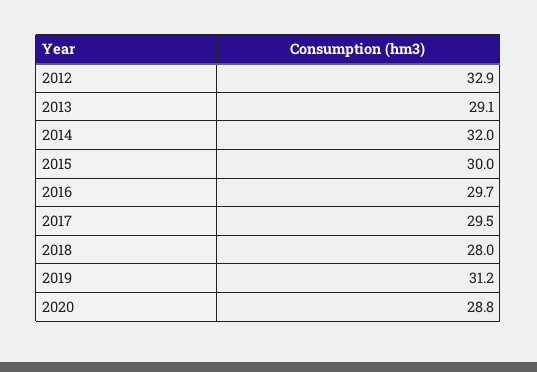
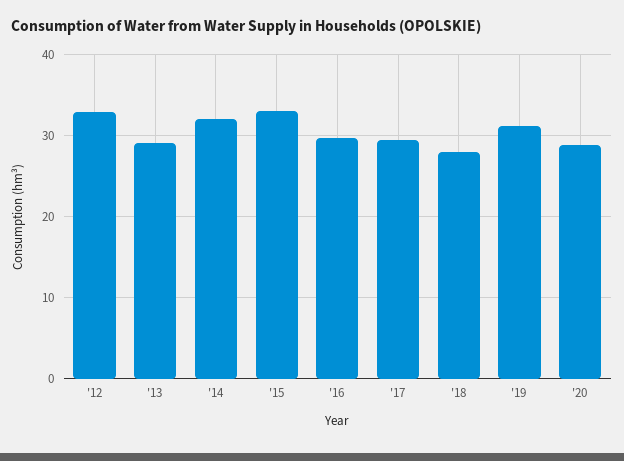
  {
    "2012": 32.9,
    "2013": 29.1,
    "2014": 32,
-   "2015": 30,
+   "2015": 33,
    "2016": 29.7,
    "2017": 29.5,
    "2018": 28,
    "2019": 31.2,
    "2020": 28.8
  }

